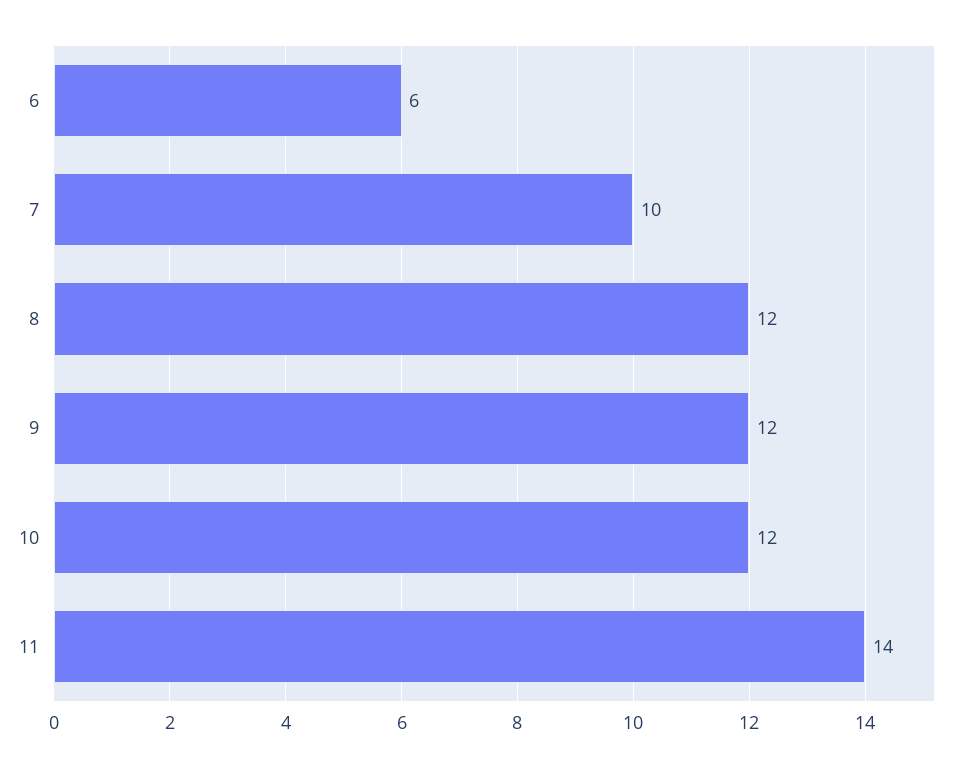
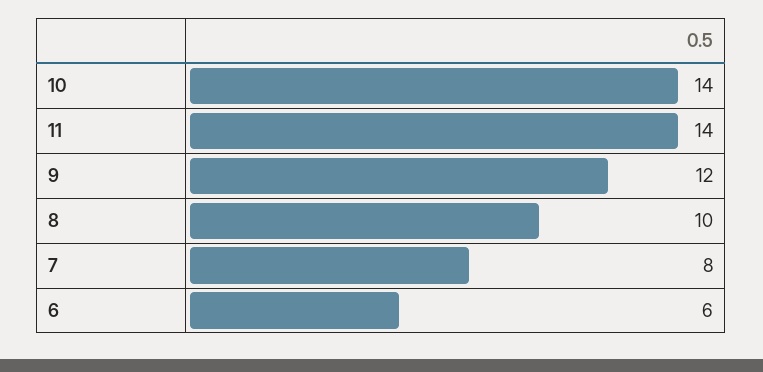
  {
    "6": 6,
-   "7": 10,
+   "7": 8,
-   "8": 12,
+   "8": 10,
    "9": 12,
-   "10": 12,
+   "10": 14,
    "11": 14
  }

